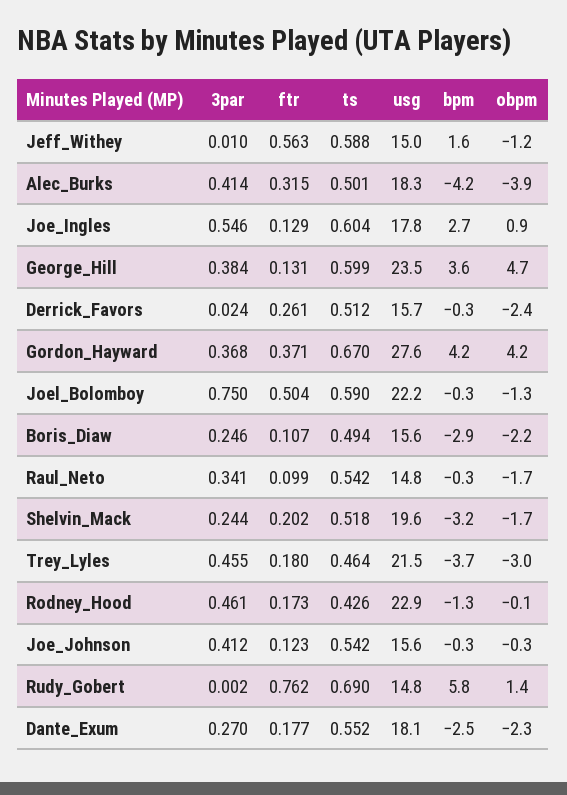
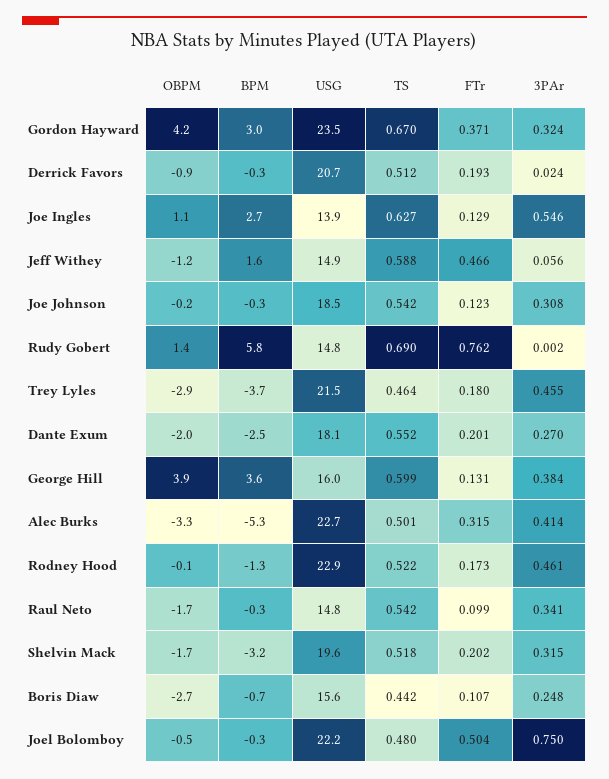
  {
    "3par": {
-     "Jeff_Withey": 0.01,
+     "Jeff_Withey": 0.056,
      "Alec_Burks": 0.414,
      "Joe_Ingles": 0.546,
      "George_Hill": 0.384,
      "Derrick_Favors": 0.024,
-     "Gordon_Hayward": 0.368,
+     "Gordon_Hayward": 0.324,
      "Joel_Bolomboy": 0.75,
-     "Boris_Diaw": 0.246,
+     "Boris_Diaw": 0.248,
      "Raul_Neto": 0.341,
-     "Shelvin_Mack": 0.244,
+     "Shelvin_Mack": 0.315,
      "Trey_Lyles": 0.455,
      "Rodney_Hood": 0.461,
-     "Joe_Johnson": 0.412,
+     "Joe_Johnson": 0.308,
      "Rudy_Gobert": 0.002,
      "Dante_Exum": 0.27
    },
    "ftr": {
-     "Jeff_Withey": 0.563,
+     "Jeff_Withey": 0.466,
      "Alec_Burks": 0.315,
      "Joe_Ingles": 0.129,
      "George_Hill": 0.131,
-     "Derrick_Favors": 0.261,
+     "Derrick_Favors": 0.193,
      "Gordon_Hayward": 0.371,
      "Joel_Bolomboy": 0.504,
      "Boris_Diaw": 0.107,
      "Raul_Neto": 0.099,
      "Shelvin_Mack": 0.202,
      "Trey_Lyles": 0.18,
      "Rodney_Hood": 0.173,
      "Joe_Johnson": 0.123,
      "Rudy_Gobert": 0.762,
-     "Dante_Exum": 0.177
+     "Dante_Exum": 0.201
    },
    "ts": {
      "Jeff_Withey": 0.588,
      "Alec_Burks": 0.501,
-     "Joe_Ingles": 0.604,
+     "Joe_Ingles": 0.627,
      "George_Hill": 0.599,
      "Derrick_Favors": 0.512,
      "Gordon_Hayward": 0.67,
-     "Joel_Bolomboy": 0.59,
+     "Joel_Bolomboy": 0.48,
-     "Boris_Diaw": 0.494,
+     "Boris_Diaw": 0.442,
      "Raul_Neto": 0.542,
      "Shelvin_Mack": 0.518,
      "Trey_Lyles": 0.464,
-     "Rodney_Hood": 0.426,
+     "Rodney_Hood": 0.522,
      "Joe_Johnson": 0.542,
      "Rudy_Gobert": 0.69,
      "Dante_Exum": 0.552
    },
    "usg": {
-     "Jeff_Withey": 15,
+     "Jeff_Withey": 14.9,
-     "Alec_Burks": 18.3,
+     "Alec_Burks": 22.7,
-     "Joe_Ingles": 17.8,
+     "Joe_Ingles": 13.9,
-     "George_Hill": 23.5,
+     "George_Hill": 16,
-     "Derrick_Favors": 15.7,
+     "Derrick_Favors": 20.7,
-     "Gordon_Hayward": 27.6,
+     "Gordon_Hayward": 23.5,
      "Joel_Bolomboy": 22.2,
      "Boris_Diaw": 15.6,
      "Raul_Neto": 14.8,
      "Shelvin_Mack": 19.6,
      "Trey_Lyles": 21.5,
      "Rodney_Hood": 22.9,
-     "Joe_Johnson": 15.6,
+     "Joe_Johnson": 18.5,
      "Rudy_Gobert": 14.8,
      "Dante_Exum": 18.1
    },
    "bpm": {
      "Jeff_Withey": 1.6,
-     "Alec_Burks": -4.2,
+     "Alec_Burks": -5.3,
      "Joe_Ingles": 2.7,
      "George_Hill": 3.6,
      "Derrick_Favors": -0.3,
-     "Gordon_Hayward": 4.2,
+     "Gordon_Hayward": 3,
      "Joel_Bolomboy": -0.3,
-     "Boris_Diaw": -2.9,
+     "Boris_Diaw": -0.7,
      "Raul_Neto": -0.3,
      "Shelvin_Mack": -3.2,
      "Trey_Lyles": -3.7,
      "Rodney_Hood": -1.3,
      "Joe_Johnson": -0.3,
      "Rudy_Gobert": 5.8,
      "Dante_Exum": -2.5
    },
    "obpm": {
      "Jeff_Withey": -1.2,
-     "Alec_Burks": -3.9,
+     "Alec_Burks": -3.3,
-     "Joe_Ingles": 0.9,
+     "Joe_Ingles": 1.1,
-     "George_Hill": 4.7,
+     "George_Hill": 3.9,
-     "Derrick_Favors": -2.4,
+     "Derrick_Favors": -0.9,
      "Gordon_Hayward": 4.2,
-     "Joel_Bolomboy": -1.3,
+     "Joel_Bolomboy": -0.5,
-     "Boris_Diaw": -2.2,
+     "Boris_Diaw": -2.7,
      "Raul_Neto": -1.7,
      "Shelvin_Mack": -1.7,
-     "Trey_Lyles": -3,
+     "Trey_Lyles": -2.9,
      "Rodney_Hood": -0.1,
-     "Joe_Johnson": -0.3,
+     "Joe_Johnson": -0.2,
      "Rudy_Gobert": 1.4,
-     "Dante_Exum": -2.3
+     "Dante_Exum": -2
    }
  }

